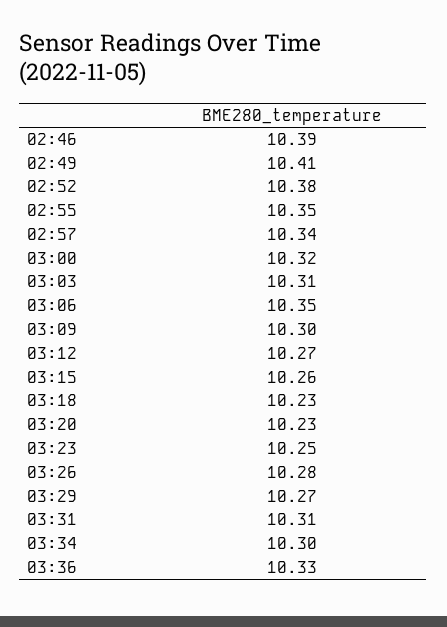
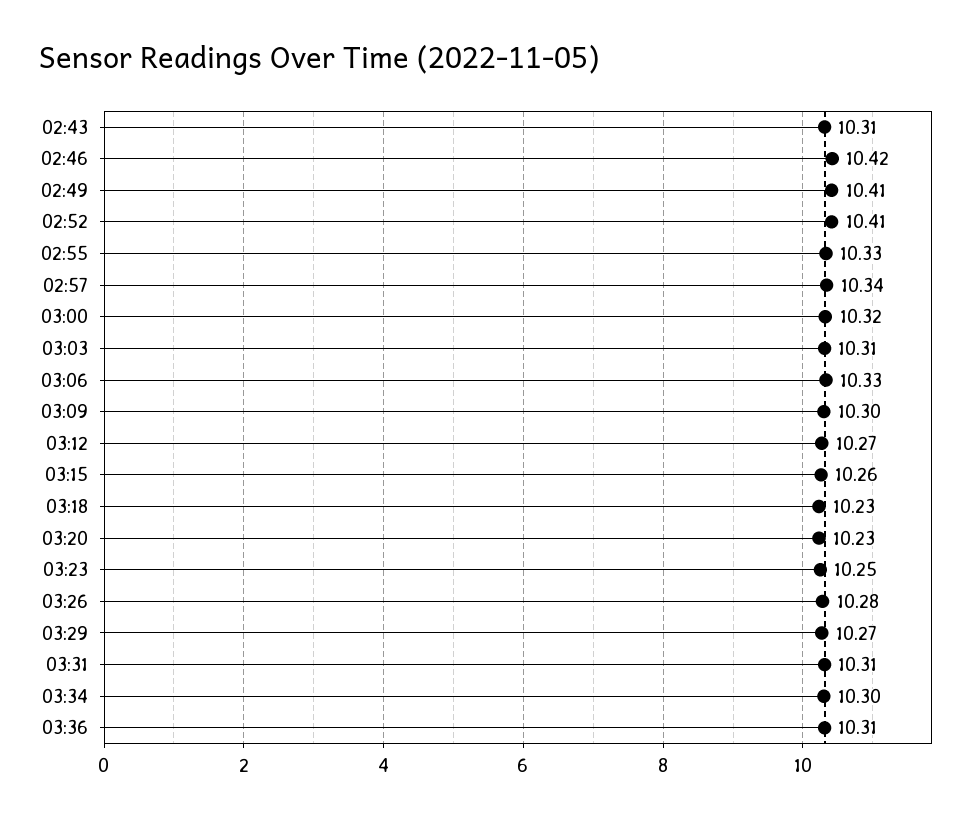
  {
-   "02:46": 10.39,
+   "02:46": 10.42,
    "02:49": 10.41,
-   "02:52": 10.38,
+   "02:52": 10.41,
-   "02:55": 10.35,
+   "02:55": 10.33,
    "02:57": 10.34,
    "03:00": 10.32,
    "03:03": 10.31,
-   "03:06": 10.35,
+   "03:06": 10.33,
    "03:09": 10.3,
    "03:12": 10.27,
    "03:15": 10.26,
    "03:18": 10.23,
    "03:20": 10.23,
    "03:23": 10.25,
    "03:26": 10.28,
    "03:29": 10.27,
    "03:31": 10.31,
    "03:34": 10.3,
-   "03:36": 10.33
+   "03:36": 10.31,
+   "02:43": 10.31
  }

